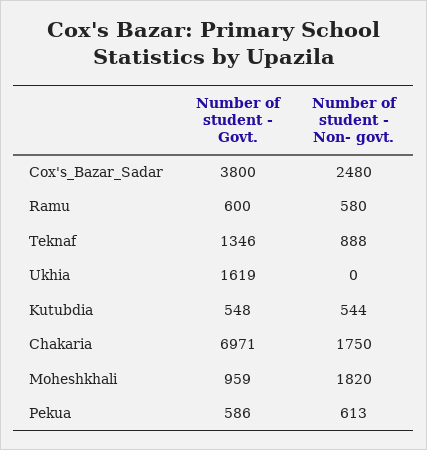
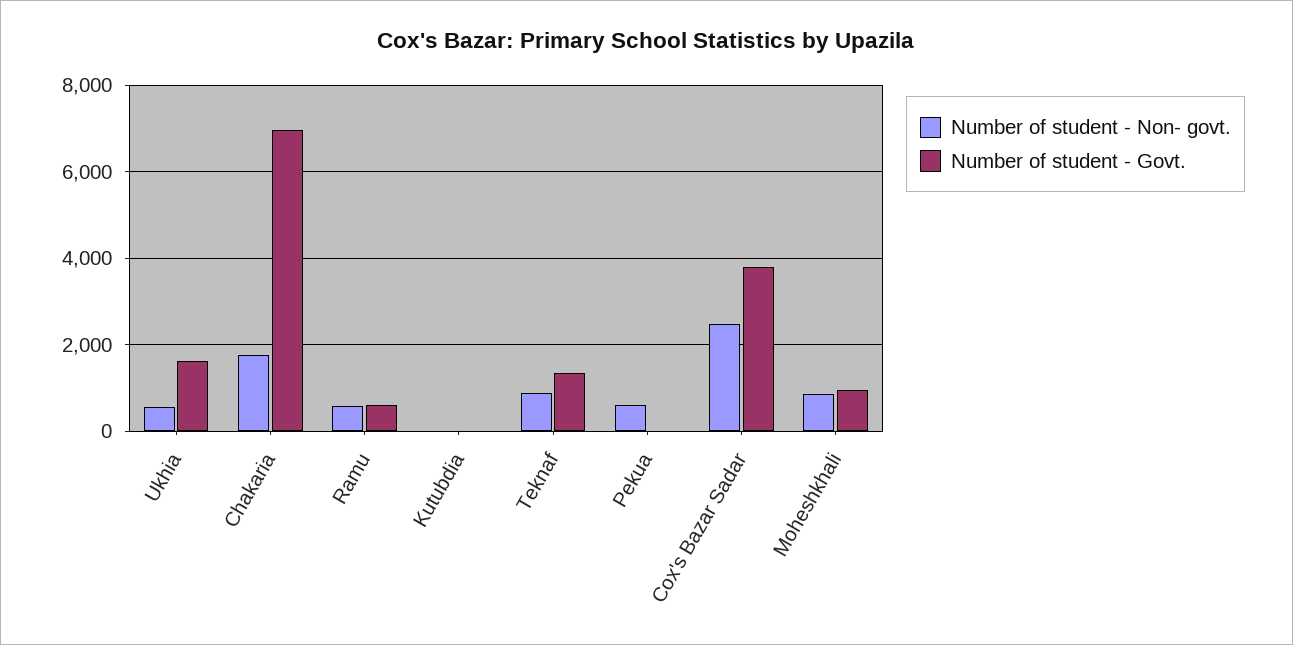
  {
    "Number of student - Govt.": {
      "Cox's_Bazar_Sadar": 3800,
      "Ramu": 600,
      "Teknaf": 1346,
      "Ukhia": 1619,
-     "Kutubdia": 548,
+     "Kutubdia": 0,
      "Chakaria": 6971,
      "Moheshkhali": 959,
-     "Pekua": 586
+     "Pekua": 0
    },
    "Number of student - Non- govt.": {
      "Cox's_Bazar_Sadar": 2480,
      "Ramu": 580,
      "Teknaf": 888,
-     "Ukhia": 0,
+     "Ukhia": 600,
-     "Kutubdia": 544,
+     "Kutubdia": 0,
      "Chakaria": 1750,
-     "Moheshkhali": 1820,
+     "Moheshkhali": 800,
      "Pekua": 613
    }
  }

